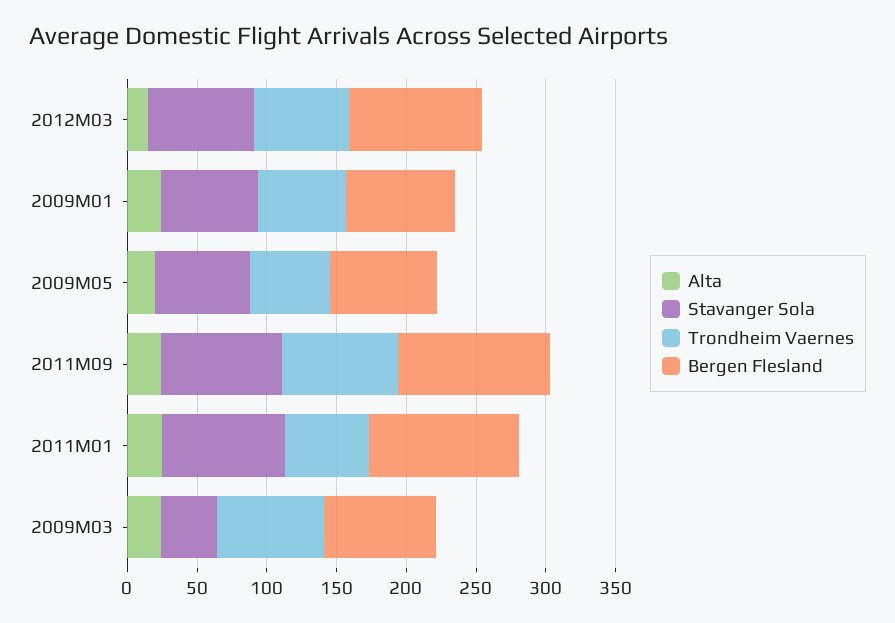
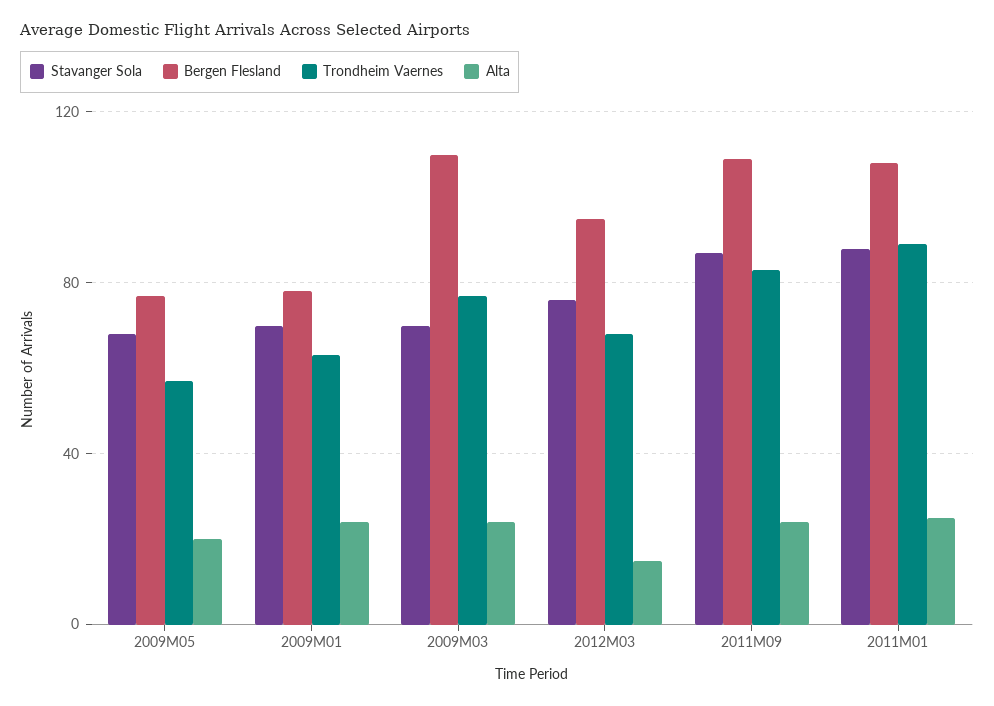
  {
    "Alta": {
      "2012M03": 15,
      "2009M01": 25,
      "2009M05": 20,
      "2011M09": 25,
      "2011M01": 25,
      "2009M03": 25
    },
    "Stavanger Sola": {
      "2012M03": 75,
      "2009M01": 70,
      "2009M05": 70,
      "2011M09": 85,
      "2011M01": 90,
-     "2009M03": 40
+     "2009M03": 70
    },
    "Trondheim Vaernes": {
      "2012M03": 70,
      "2009M01": 65,
      "2009M05": 55,
      "2011M09": 85,
-     "2011M01": 60,
+     "2011M01": 90,
      "2009M03": 75
    },
    "Bergen Flesland": {
      "2012M03": 95,
      "2009M01": 80,
      "2009M05": 75,
      "2011M09": 110,
      "2011M01": 110,
-     "2009M03": 80
+     "2009M03": 110
    }
  }

